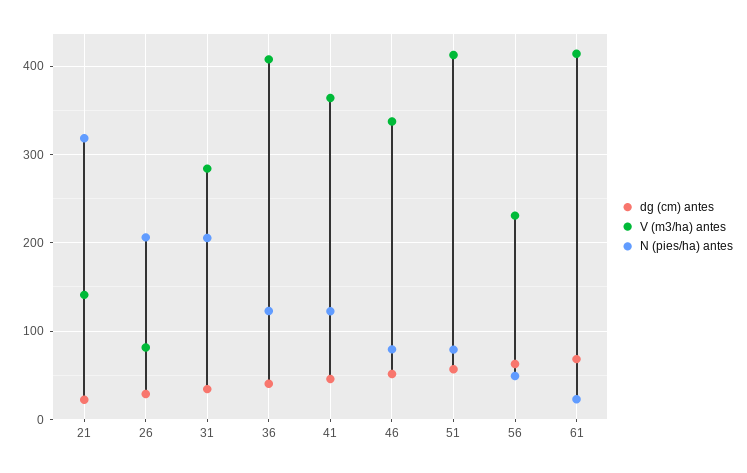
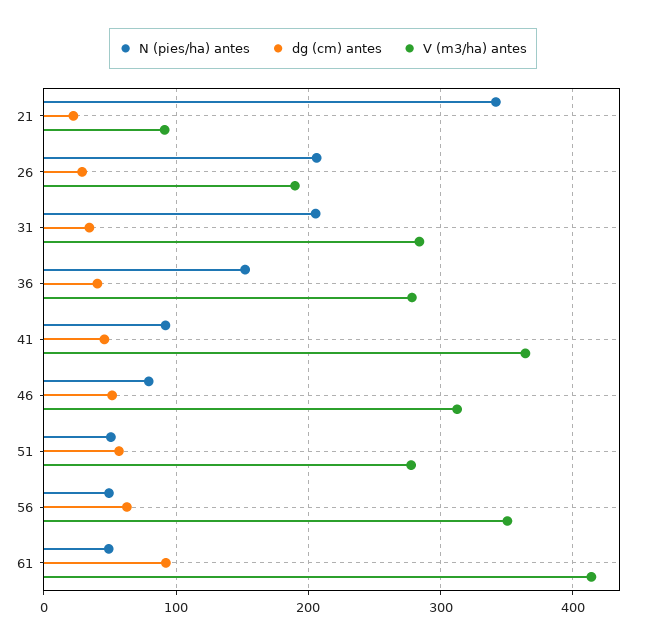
  {
    "dg (cm) antes": {
      "21": 20,
      "26": 30,
      "31": 30,
      "36": 40,
      "41": 50,
      "46": 50,
      "51": 60,
      "56": 60,
-     "61": 70
+     "61": 90
    },
    "V (m3/ha) antes": {
-     "21": 140,
+     "21": 90,
-     "26": 80,
+     "26": 190,
      "31": 280,
-     "36": 410,
+     "36": 280,
      "41": 360,
-     "46": 340,
+     "46": 310,
-     "51": 410,
+     "51": 280,
-     "56": 230,
+     "56": 350,
      "61": 410
    },
    "N (pies/ha) antes": {
-     "21": 320,
+     "21": 340,
      "26": 210,
      "31": 210,
-     "36": 120,
+     "36": 150,
-     "41": 120,
+     "41": 90,
      "46": 80,
-     "51": 80,
+     "51": 50,
      "56": 50,
-     "61": 20
+     "61": 50
    }
  }

